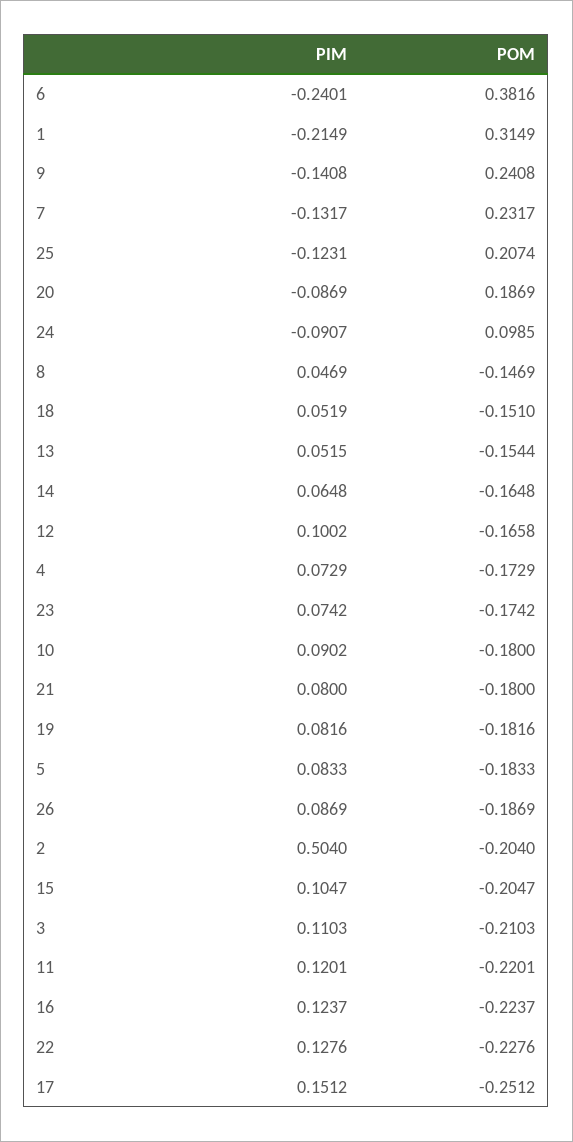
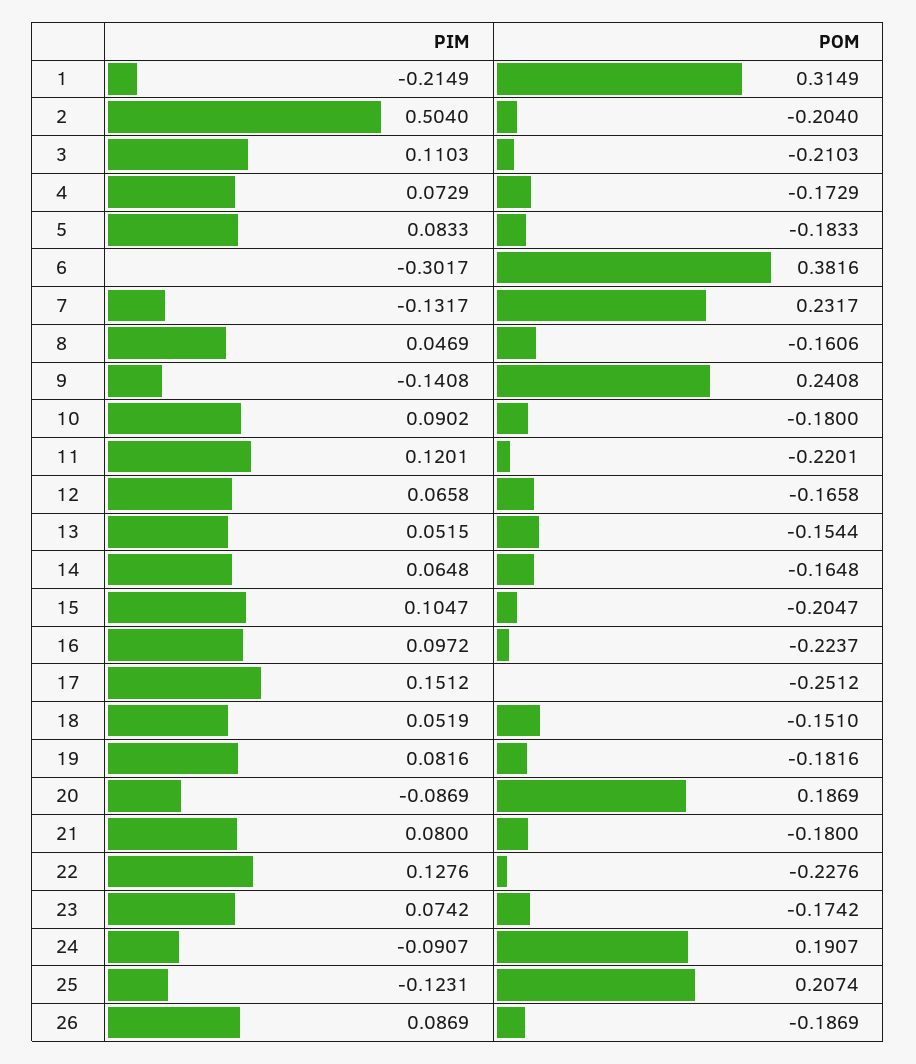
  {
    "PIM": {
-     "6": -0.2401,
+     "6": -0.3017,
      "1": -0.2149,
      "9": -0.1408,
      "7": -0.1317,
      "25": -0.1231,
      "20": -0.0869,
      "24": -0.0907,
      "8": 0.0469,
      "18": 0.0519,
      "13": 0.0515,
      "14": 0.0648,
-     "12": 0.1002,
+     "12": 0.0658,
      "4": 0.0729,
      "23": 0.0742,
      "10": 0.0902,
      "21": 0.08,
      "19": 0.0816,
      "5": 0.0833,
      "26": 0.0869,
      "2": 0.504,
      "15": 0.1047,
      "3": 0.1103,
      "11": 0.1201,
-     "16": 0.1237,
+     "16": 0.0972,
      "22": 0.1276,
      "17": 0.1512
    },
    "POM": {
      "6": 0.3816,
      "1": 0.3149,
      "9": 0.2408,
      "7": 0.2317,
      "25": 0.2074,
      "20": 0.1869,
-     "24": 0.0985,
+     "24": 0.1907,
-     "8": -0.1469,
+     "8": -0.1606,
      "18": -0.151,
      "13": -0.1544,
      "14": -0.1648,
      "12": -0.1658,
      "4": -0.1729,
      "23": -0.1742,
      "10": -0.18,
      "21": -0.18,
      "19": -0.1816,
      "5": -0.1833,
      "26": -0.1869,
      "2": -0.204,
      "15": -0.2047,
      "3": -0.2103,
      "11": -0.2201,
      "16": -0.2237,
      "22": -0.2276,
      "17": -0.2512
    }
  }

